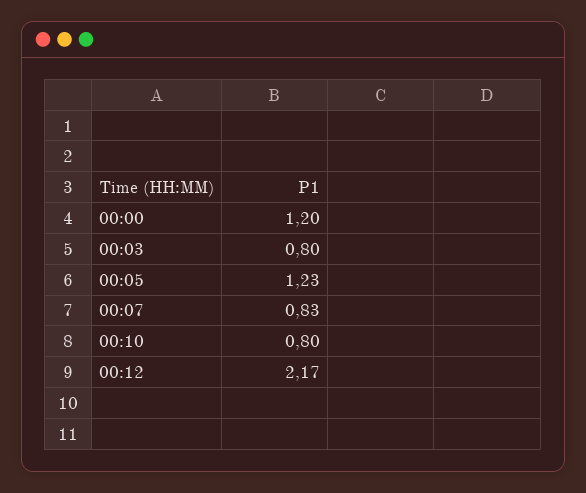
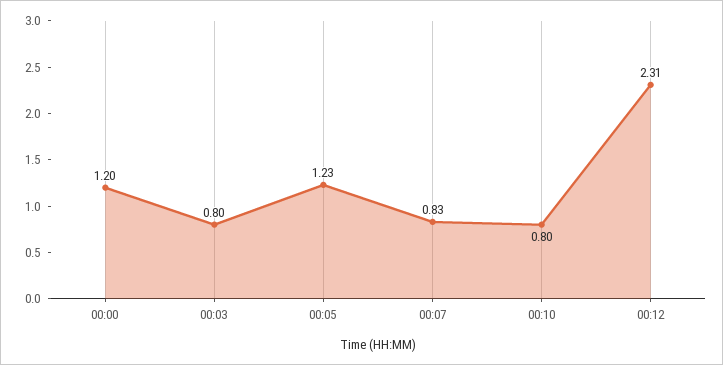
  {
    "00:00": 1.2,
    "00:03": 0.8,
    "00:05": 1.23,
    "00:07": 0.83,
    "00:10": 0.8,
-   "00:12": 2.17
+   "00:12": 2.31
  }

